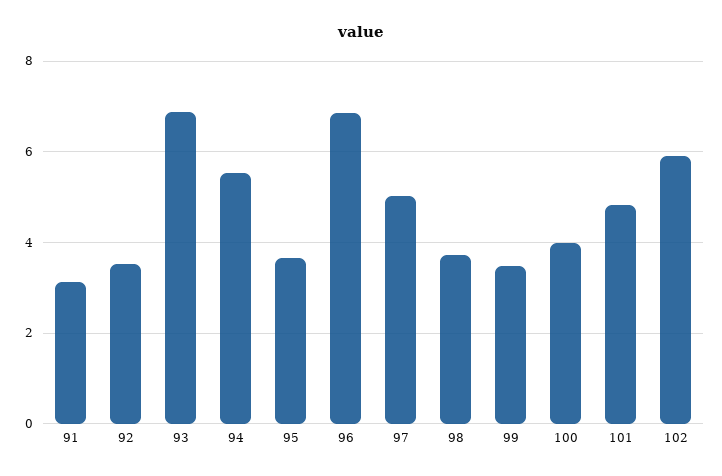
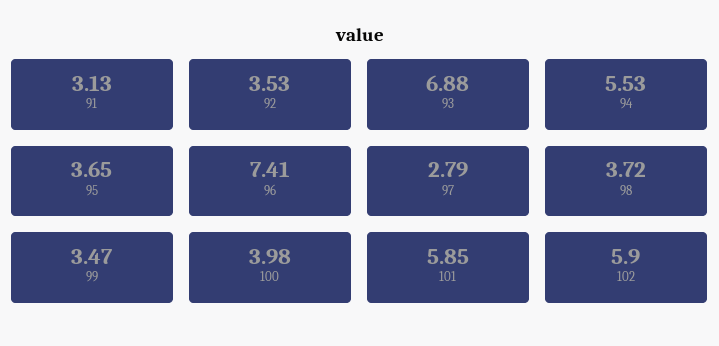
  {
    "91": 3.13,
    "92": 3.53,
    "93": 6.88,
    "94": 5.53,
    "95": 3.65,
-   "96": 6.8,
+   "96": 7.41,
-   "97": 5,
+   "97": 2.79,
    "98": 3.72,
    "99": 3.47,
    "100": 3.98,
-   "101": 4.8,
+   "101": 5.85,
    "102": 5.9
  }

